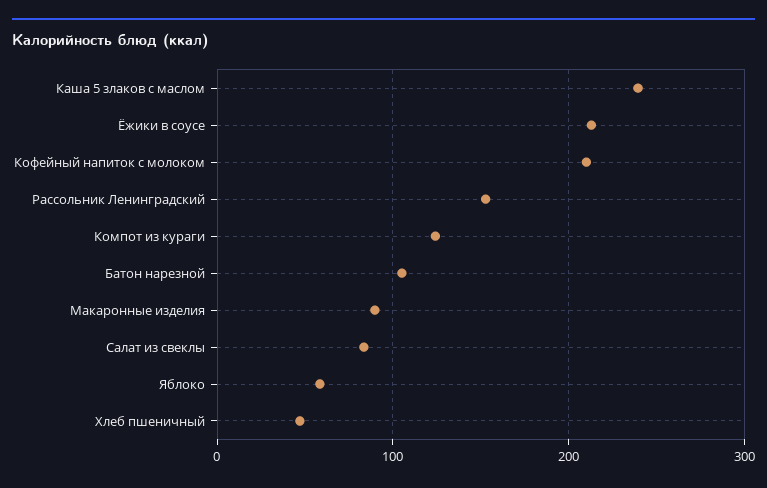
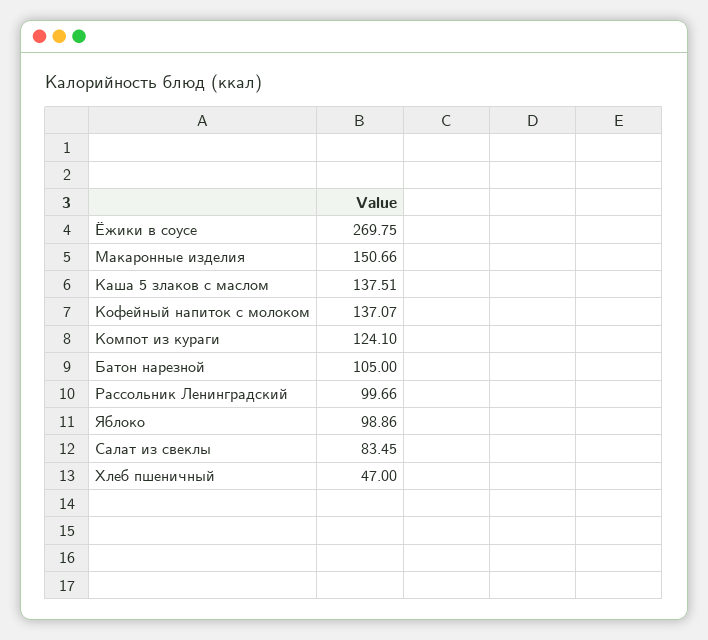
  {
-   "Каша 5 злаков с маслом": 240,
+   "Каша 5 злаков с маслом": 137.51,
-   "Ёжики в соусе": 210,
+   "Ёжики в соусе": 269.75,
-   "Кофейный напиток с молоком": 210,
+   "Кофейный напиток с молоком": 137.07,
-   "Рассольник Ленинградский": 150,
+   "Рассольник Ленинградский": 99.66,
    "Компот из кураги": 124.1,
    "Батон нарезной": 105,
-   "Макаронные изделия": 90,
+   "Макаронные изделия": 150.66,
    "Салат из свеклы": 83.45,
-   "Яблоко": 60,
+   "Яблоко": 98.86,
    "Хлеб пшеничный": 47
  }

